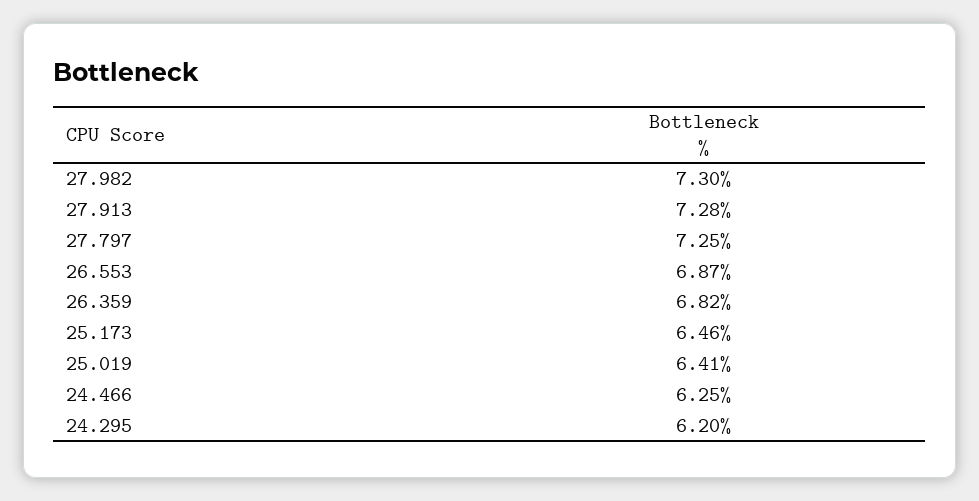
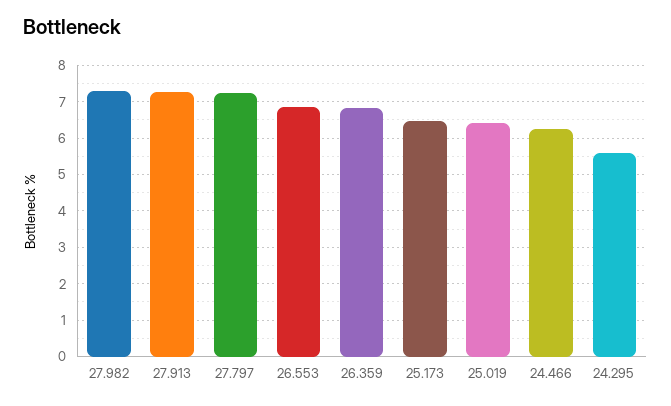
  {
    "27.982": 7.3,
    "27.913": 7.28,
    "27.797": 7.25,
    "26.553": 6.87,
    "26.359": 6.82,
    "25.173": 6.46,
    "25.019": 6.41,
    "24.466": 6.25,
-   "24.295": 6.2
+   "24.295": 5.6
  }

